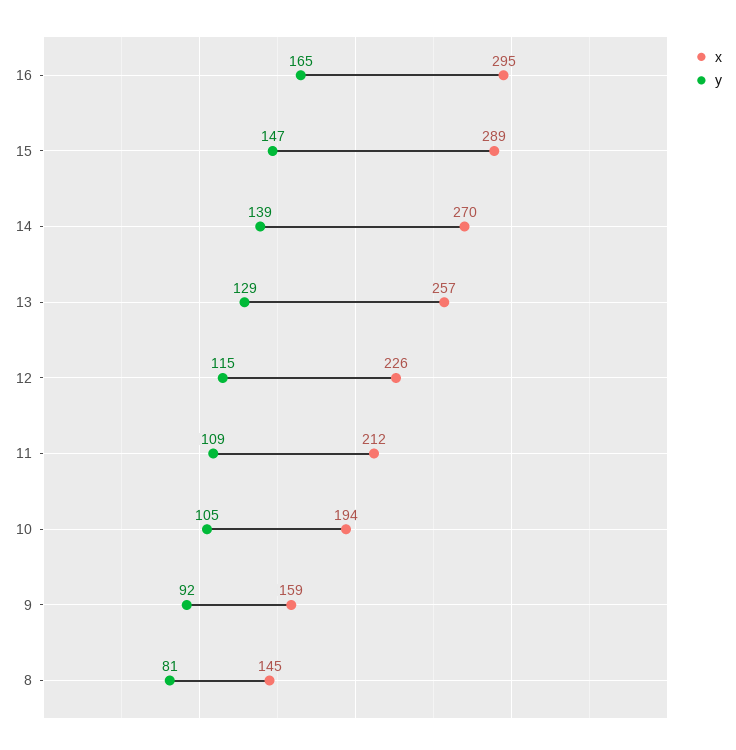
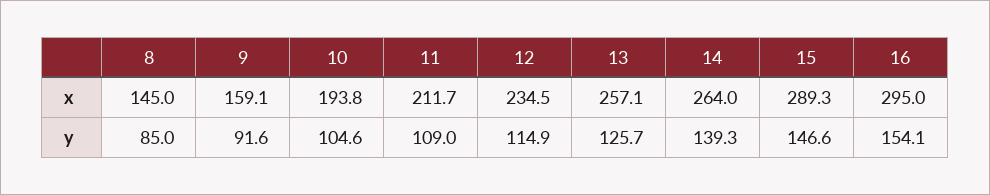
  {
    "x": {
      "16": 295,
      "15": 289.3,
-     "14": 270,
+     "14": 264,
      "13": 257.1,
-     "12": 226,
+     "12": 234.5,
      "11": 211.7,
      "10": 193.8,
      "9": 159.1,
      "8": 145
    },
    "y": {
-     "16": 165,
+     "16": 154.1,
      "15": 146.6,
      "14": 139.3,
-     "13": 129,
+     "13": 125.7,
      "12": 114.9,
      "11": 109,
      "10": 104.6,
      "9": 91.6,
-     "8": 81
+     "8": 85
    }
  }

